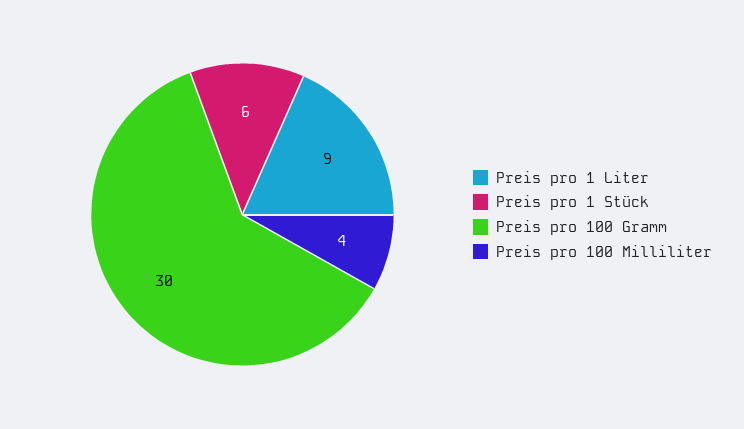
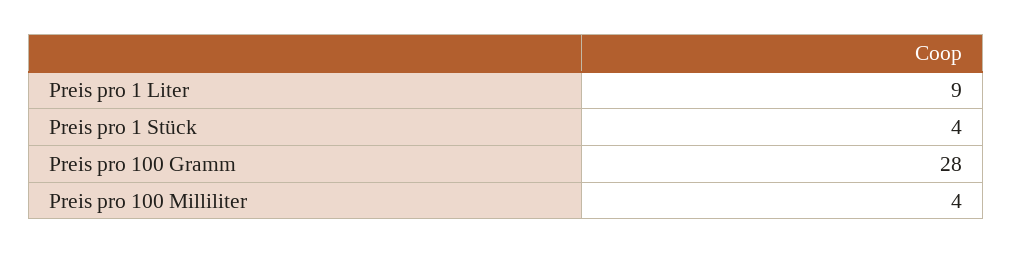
  {
    "Preis pro 1 Liter": 9,
-   "Preis pro 1 Stück": 6,
+   "Preis pro 1 Stück": 4,
-   "Preis pro 100 Gramm": 30,
+   "Preis pro 100 Gramm": 28,
    "Preis pro 100 Milliliter": 4
  }

